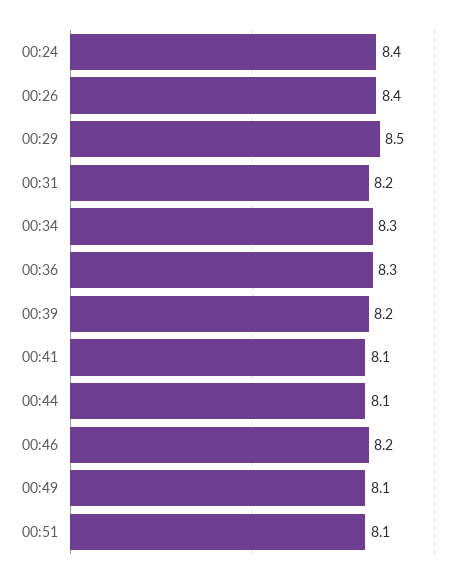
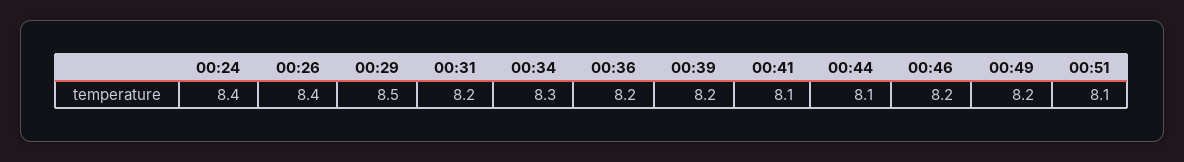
  {
    "00:24": 8.4,
    "00:26": 8.4,
    "00:29": 8.5,
    "00:31": 8.2,
    "00:34": 8.3,
-   "00:36": 8.3,
+   "00:36": 8.2,
    "00:39": 8.2,
    "00:41": 8.1,
    "00:44": 8.1,
    "00:46": 8.2,
-   "00:49": 8.1,
+   "00:49": 8.2,
    "00:51": 8.1
  }

